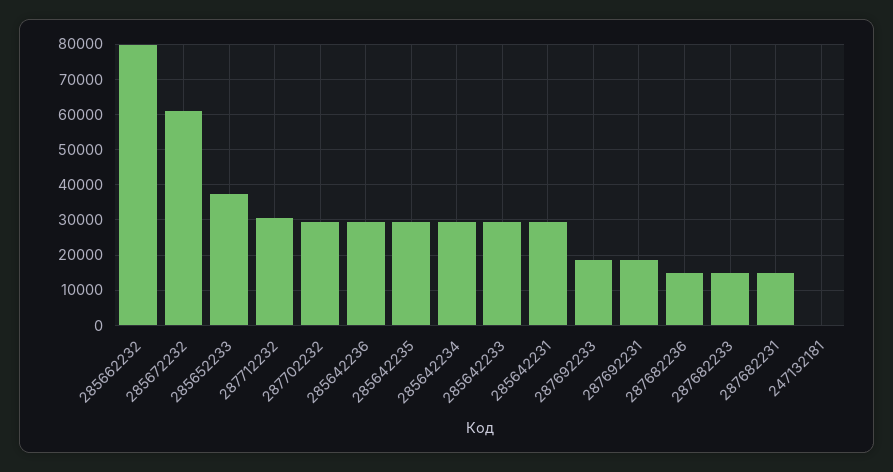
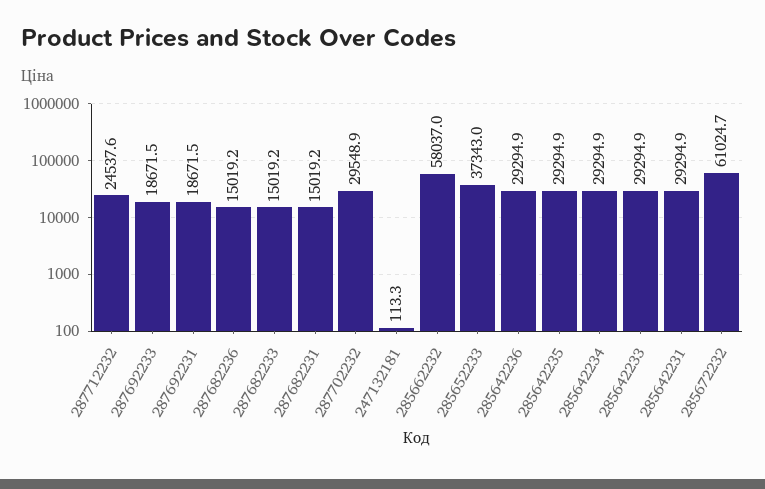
  {
-   "285662232": 80000,
+   "285662232": 58037,
    "285672232": 61024.7,
    "285652233": 37343,
-   "287712232": 30000,
+   "287712232": 24537.6,
    "287702232": 29548.9,
    "285642236": 29294.9,
    "285642235": 29294.9,
    "285642234": 29294.9,
    "285642233": 29294.9,
    "285642231": 29294.9,
    "287692233": 18671.5,
    "287692231": 18671.5,
    "287682236": 15019.2,
    "287682233": 15019.2,
    "287682231": 15019.2,
    "247132181": 113.3
  }

